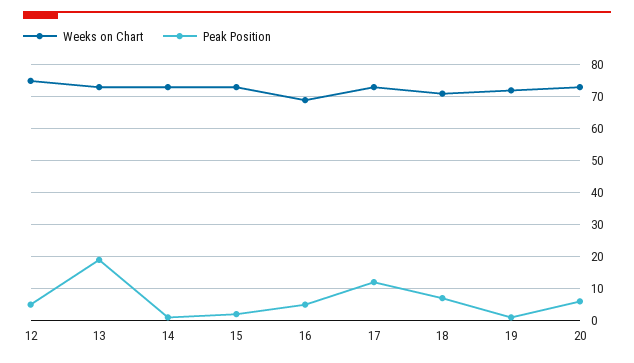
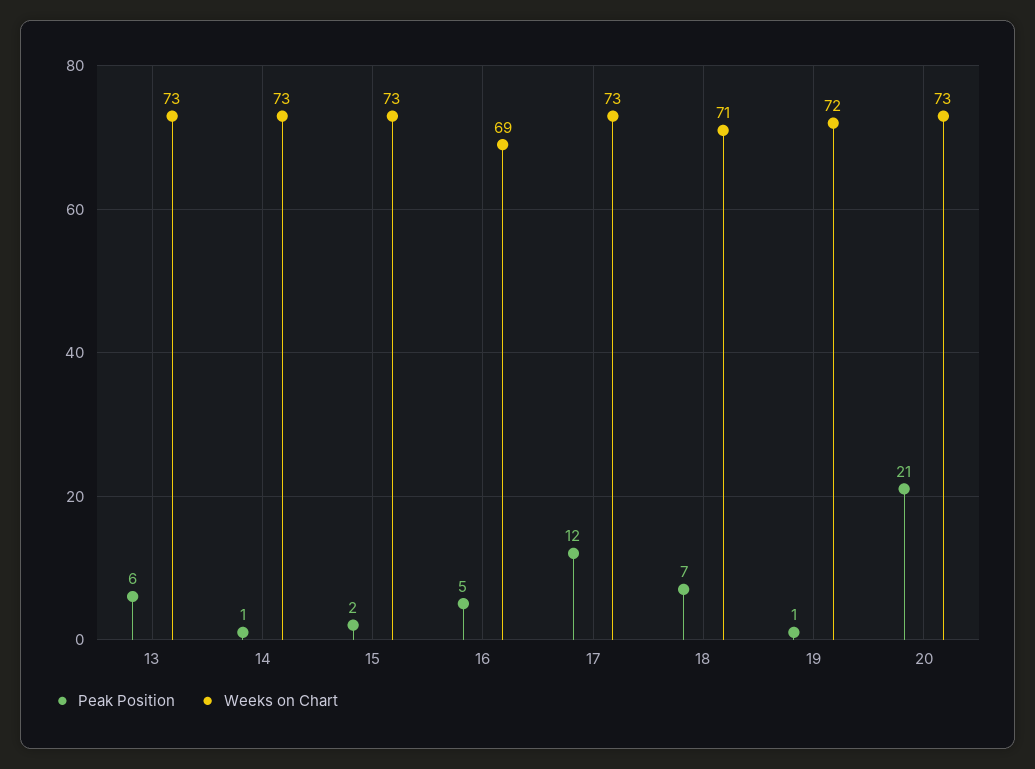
  {
    "Weeks on Chart": {
-     "12": 75,
      "13": 73,
      "14": 73,
      "15": 73,
      "16": 69,
      "17": 73,
      "18": 71,
      "19": 72,
      "20": 73
    },
    "Peak Position": {
-     "12": 5,
-     "13": 20,
+     "13": 6,
      "14": 1,
      "15": 2,
      "16": 5,
      "17": 12,
      "18": 7,
      "19": 1,
-     "20": 5
+     "20": 21
    }
  }

